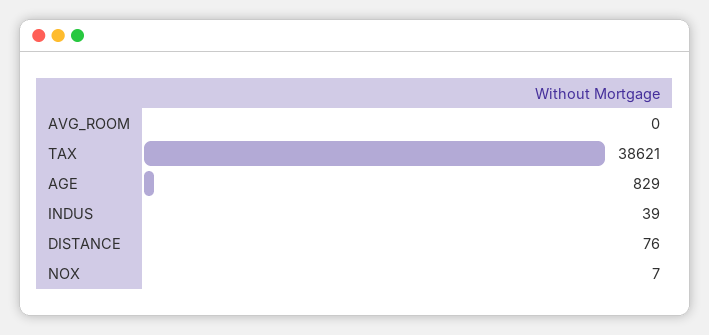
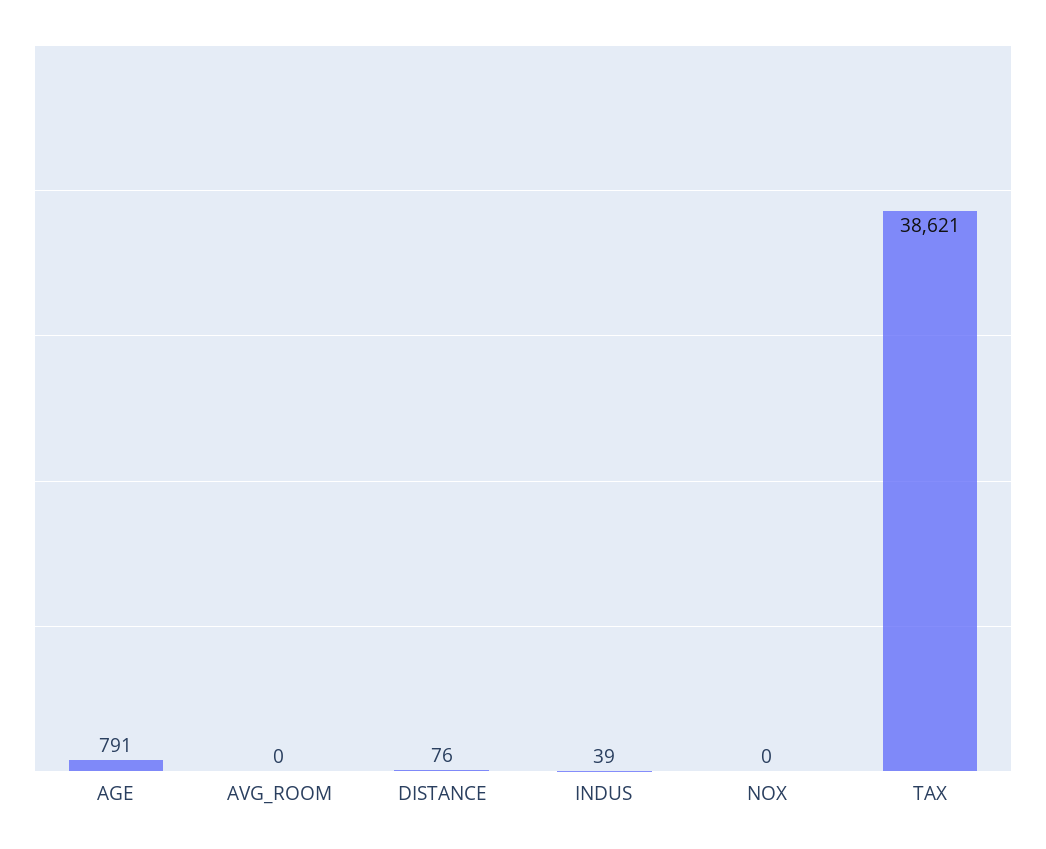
  {
    "AVG_ROOM": 0,
    "TAX": 38621,
-   "AGE": 829,
+   "AGE": 791,
    "INDUS": 39,
    "DISTANCE": 76,
-   "NOX": 7
+   "NOX": 0
  }

